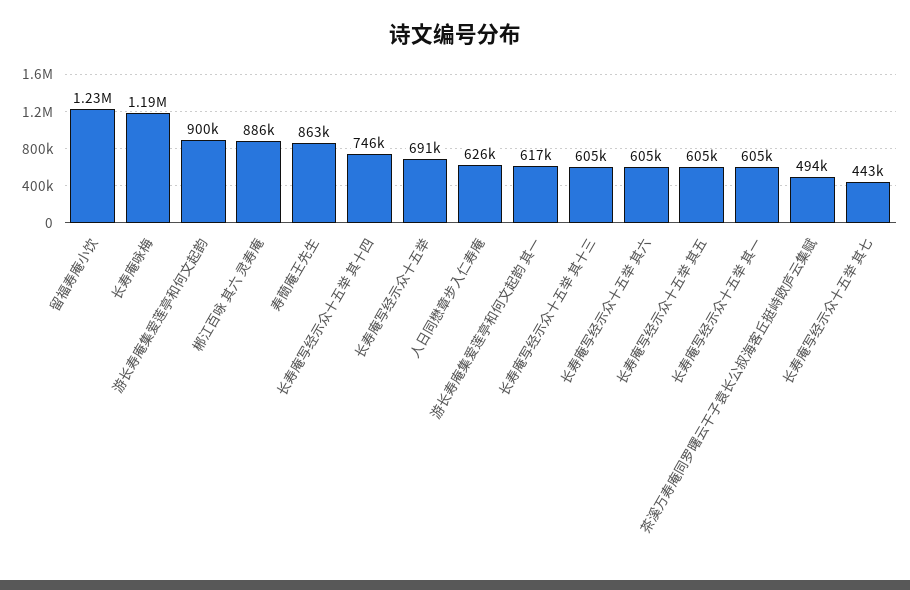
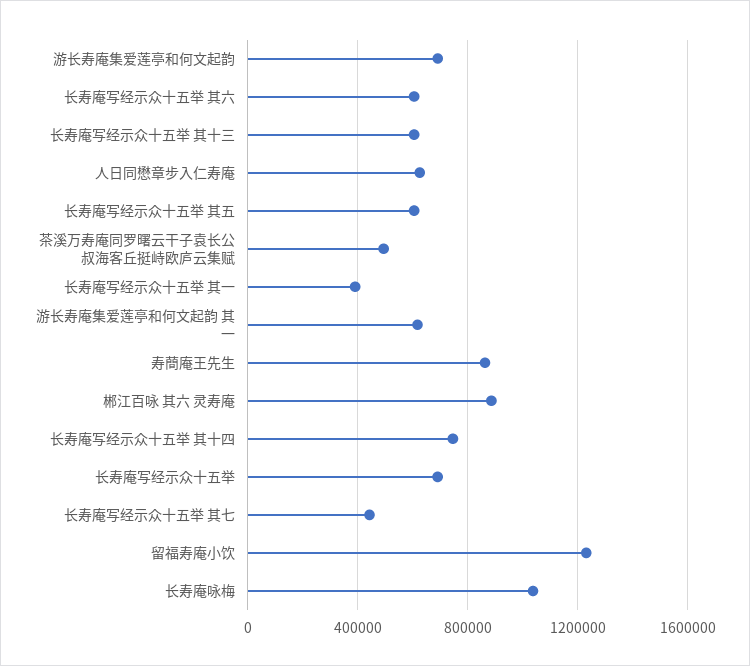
  {
    "留福寿庵小饮": 1230000,
-   "长寿庵咏梅": 1190000,
+   "长寿庵咏梅": 1050000,
-   "游长寿庵集爱莲亭和何文起韵": 900000,
+   "游长寿庵集爱莲亭和何文起韵": 700000,
    "郴江百咏 其六 灵寿庵": 886000,
    "寿蕳庵王先生": 863000,
    "长寿庵写经示众十五举 其十四": 746000,
    "长寿庵写经示众十五举": 691000,
    "人日同懋章步入仁寿庵": 626000,
    "游长寿庵集爱莲亭和何文起韵 其一": 617000,
    "长寿庵写经示众十五举 其十三": 605000,
    "长寿庵写经示众十五举 其六": 605000,
    "长寿庵写经示众十五举 其五": 605000,
-   "长寿庵写经示众十五举 其一": 605000,
+   "长寿庵写经示众十五举 其一": 400000,
    "茶溪万寿庵同罗曙云干子袁长公叔海客丘挺峙欧庐云集赋": 494000,
    "长寿庵写经示众十五举 其七": 443000
  }

